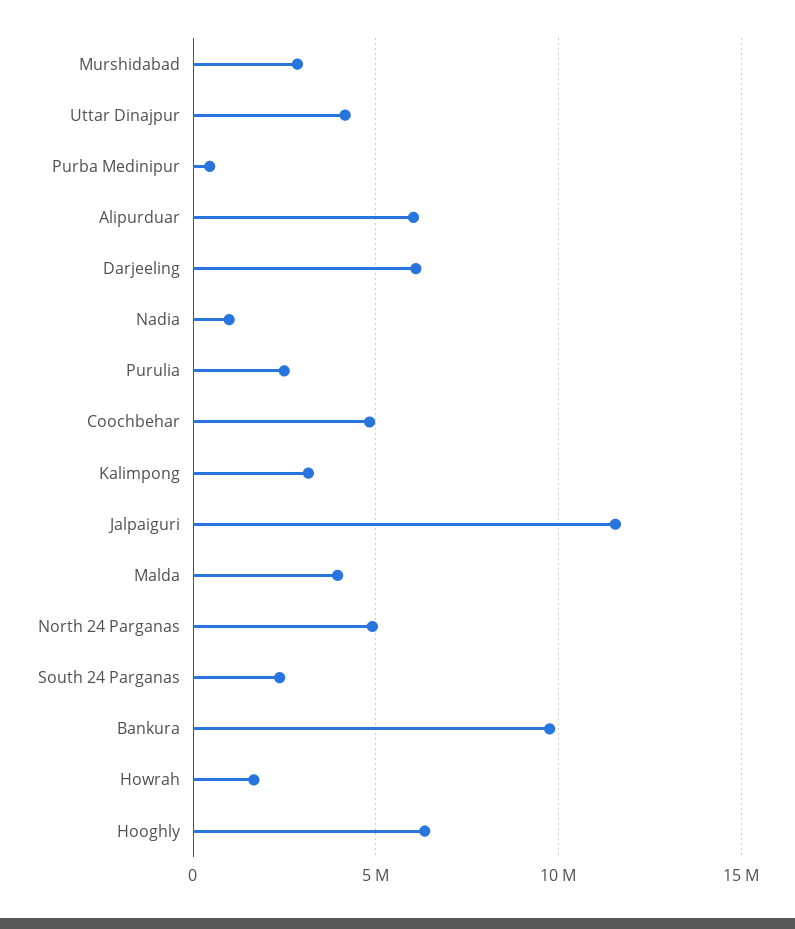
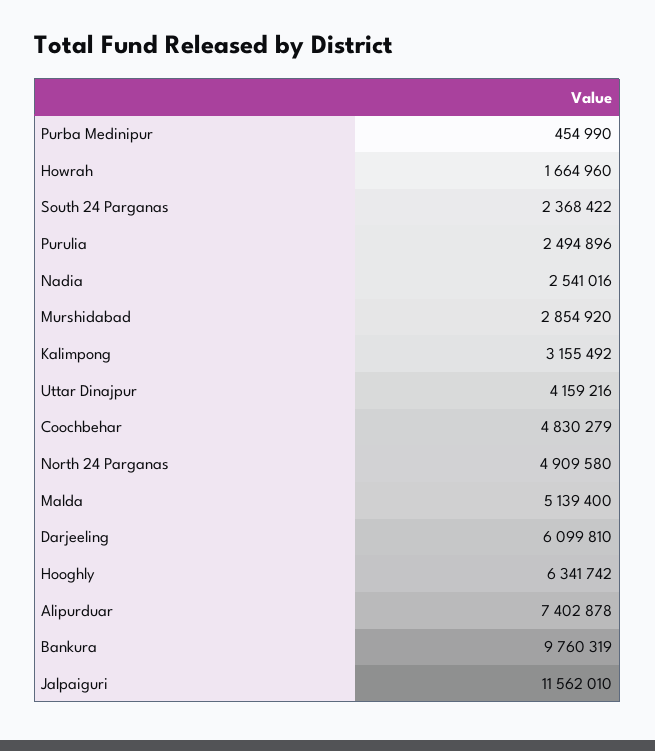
  {
    "Murshidabad": 2854920,
    "Uttar Dinajpur": 4159216,
    "Purba Medinipur": 454990,
-   "Alipurduar": 6000000,
+   "Alipurduar": 7402878,
    "Darjeeling": 6099810,
-   "Nadia": 1000000,
+   "Nadia": 2541016,
    "Purulia": 2494896,
    "Coochbehar": 4830279,
    "Kalimpong": 3155492,
    "Jalpaiguri": 11562010,
-   "Malda": 4000000,
+   "Malda": 5139400,
    "North 24 Parganas": 4909580,
    "South 24 Parganas": 2368422,
    "Bankura": 9760319,
    "Howrah": 1664960,
    "Hooghly": 6341742
  }

